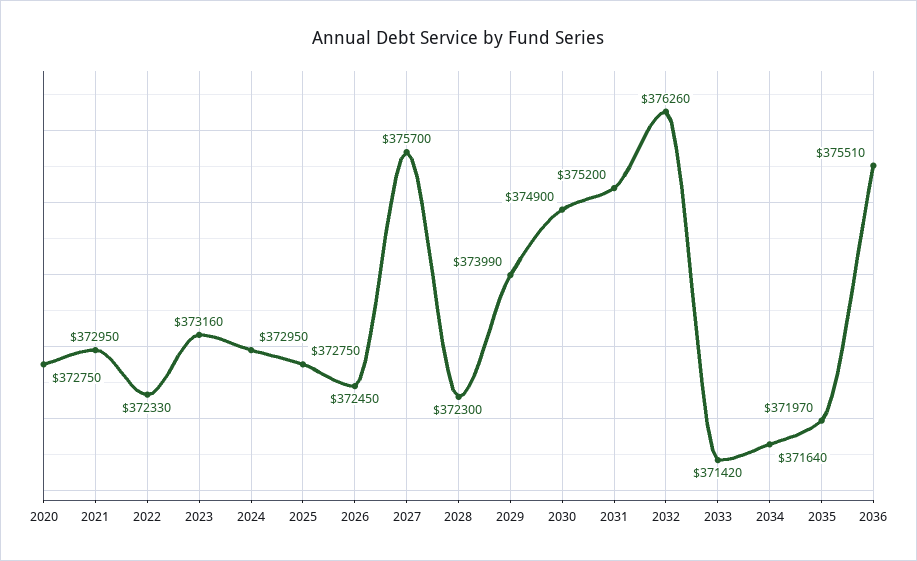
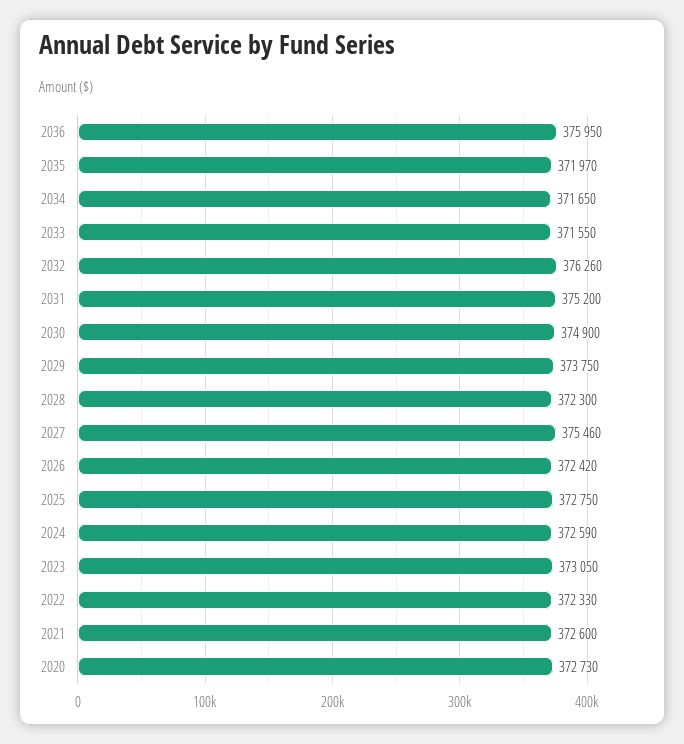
  {
-   "2020": 372750,
+   "2020": 372730,
-   "2021": 372950,
+   "2021": 372600,
    "2022": 372330,
-   "2023": 373160,
+   "2023": 373050,
-   "2024": 372950,
+   "2024": 372590,
    "2025": 372750,
-   "2026": 372450,
+   "2026": 372420,
-   "2027": 375700,
+   "2027": 375460,
    "2028": 372300,
-   "2029": 373990,
+   "2029": 373750,
    "2030": 374900,
    "2031": 375200,
    "2032": 376260,
-   "2033": 371420,
+   "2033": 371550,
-   "2034": 371640,
+   "2034": 371650,
    "2035": 371970,
-   "2036": 375510
+   "2036": 375950
  }

